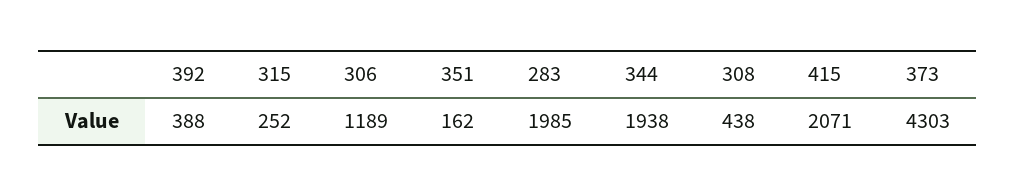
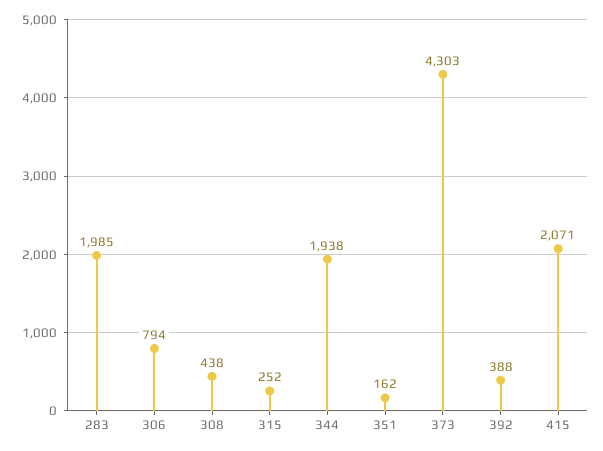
  {
    "392": 388,
    "315": 252,
-   "306": 1189,
+   "306": 794,
    "351": 162,
    "283": 1985,
    "344": 1938,
    "308": 438,
    "415": 2071,
    "373": 4303
  }

